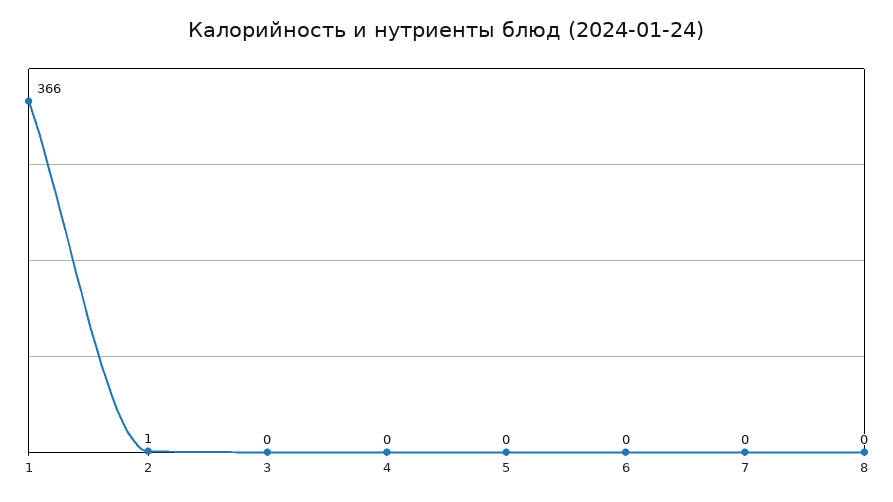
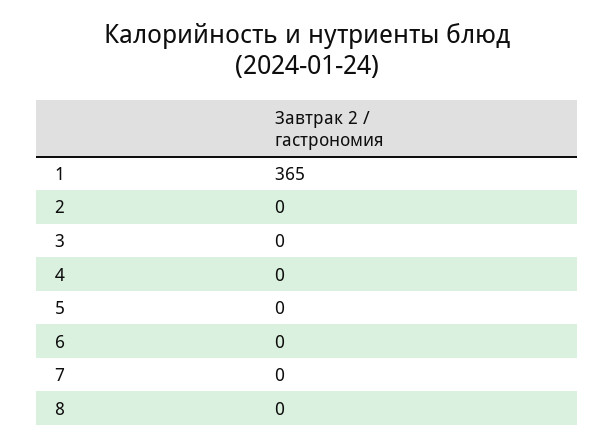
  {
-   "1": 366,
+   "1": 365,
-   "2": 1,
+   "2": 0,
    "3": 0,
    "4": 0,
    "5": 0,
    "6": 0,
    "7": 0,
    "8": 0
  }

